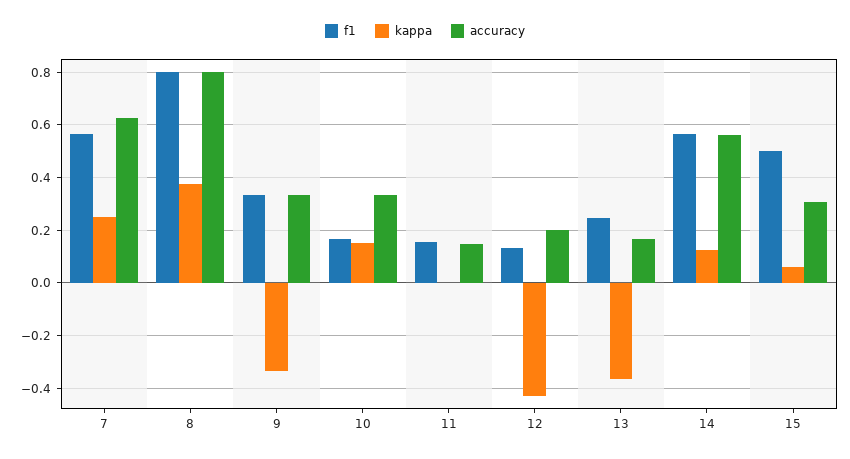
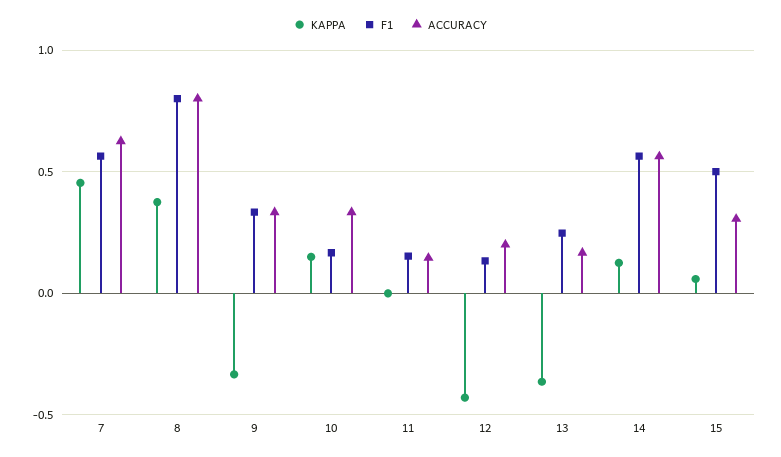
  {
    "f1": {
      "7": 0.575,
      "8": 0.8,
      "9": 0.325,
      "10": 0.175,
      "11": 0.15,
      "12": 0.125,
      "13": 0.25,
      "14": 0.575,
      "15": 0.5
    },
    "kappa": {
-     "7": 0.25,
+     "7": 0.45,
      "8": 0.375,
      "9": -0.325,
      "10": 0.15,
      "11": 0,
      "12": -0.425,
      "13": -0.375,
      "14": 0.125,
      "15": 0.05
    },
    "accuracy": {
      "7": 0.625,
      "8": 0.8,
      "9": 0.325,
      "10": 0.325,
      "11": 0.15,
      "12": 0.2,
      "13": 0.175,
      "14": 0.575,
      "15": 0.3
    }
  }

